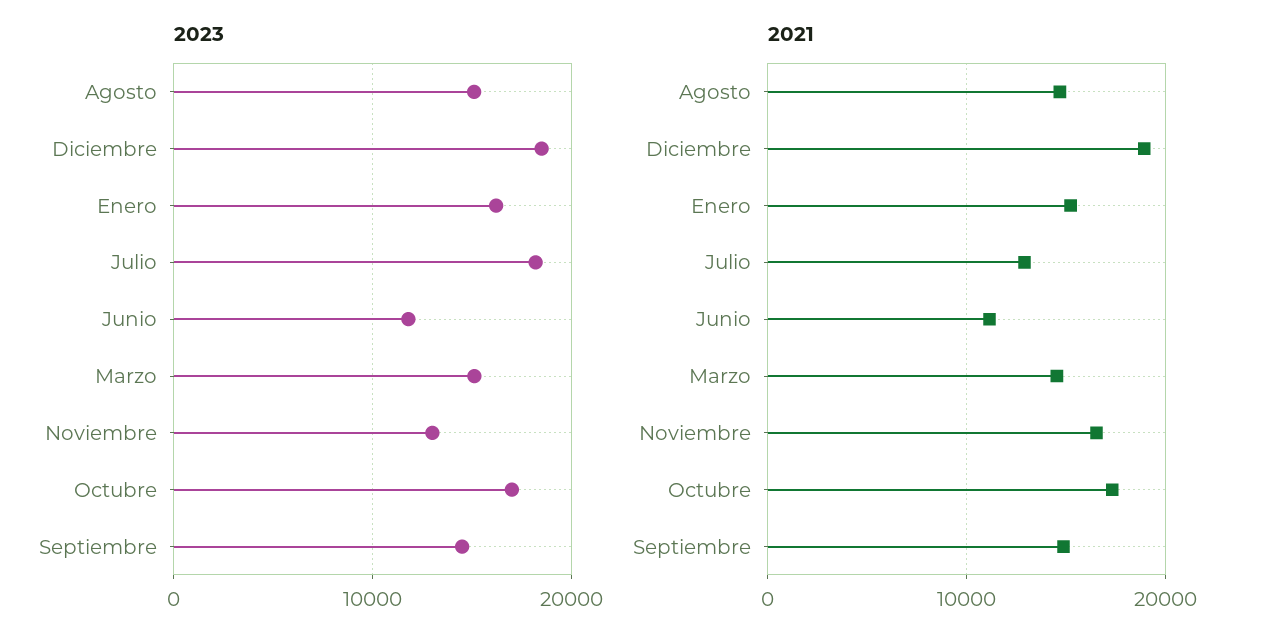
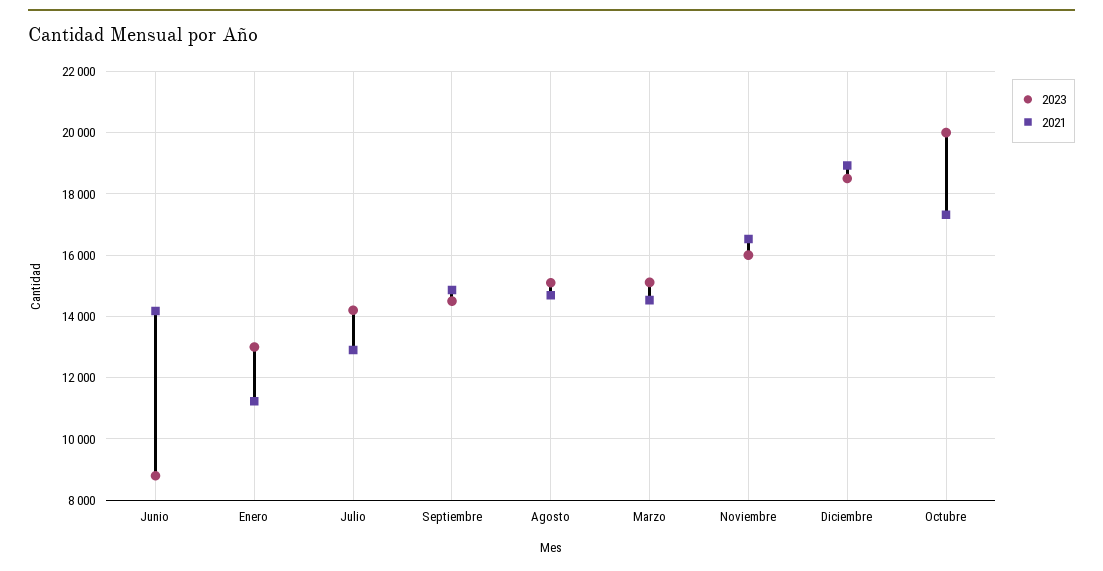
  {
    "2023": {
      "Agosto": 15200,
      "Diciembre": 18600,
-     "Enero": 16000,
+     "Enero": 13000,
-     "Julio": 18000,
+     "Julio": 14200,
-     "Junio": 12000,
+     "Junio": 8800,
      "Marzo": 15200,
-     "Noviembre": 13000,
+     "Noviembre": 16000,
-     "Octubre": 17000,
+     "Octubre": 20000,
      "Septiembre": 14600
    },
    "2021": {
      "Agosto": 14600,
      "Diciembre": 19000,
-     "Enero": 15000,
+     "Enero": 11200,
      "Julio": 13000,
-     "Junio": 11000,
+     "Junio": 14200,
      "Marzo": 14600,
      "Noviembre": 16600,
      "Octubre": 17400,
      "Septiembre": 14800
    }
  }

